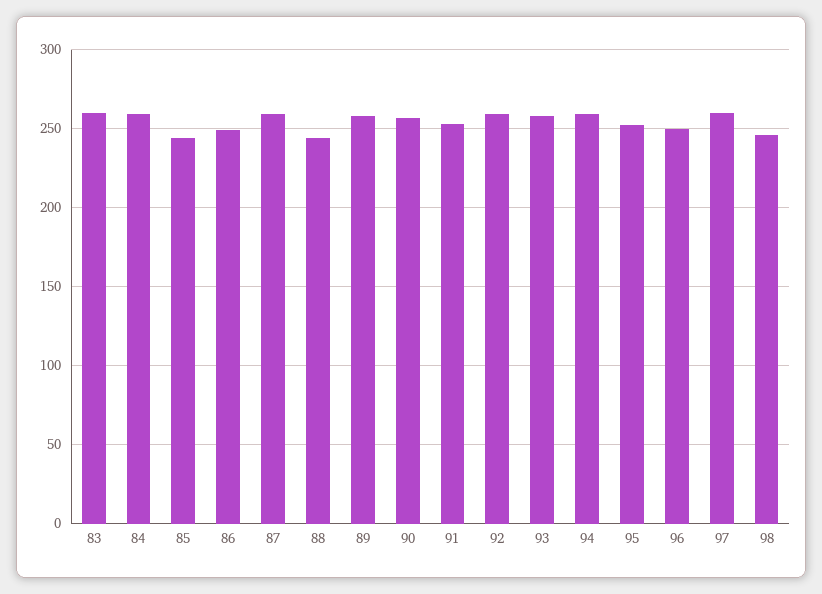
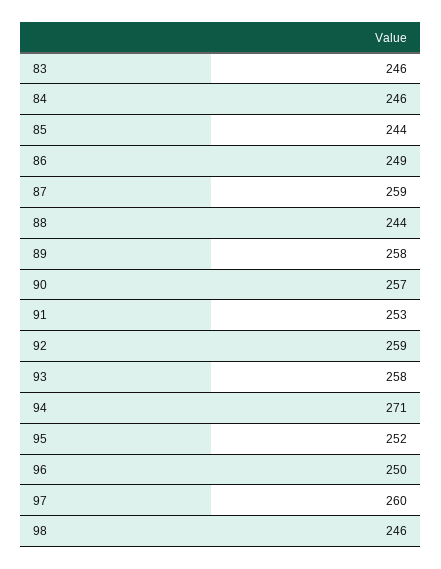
  {
-   "83": 260,
+   "83": 246,
-   "84": 260,
+   "84": 246,
    "85": 244,
    "86": 249,
    "87": 259,
    "88": 244,
    "89": 258,
    "90": 257,
    "91": 253,
    "92": 259,
    "93": 258,
-   "94": 260,
+   "94": 271,
    "95": 252,
    "96": 250,
    "97": 260,
    "98": 246
  }

